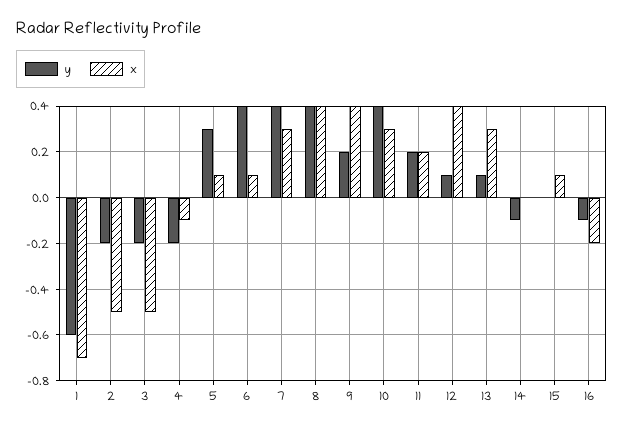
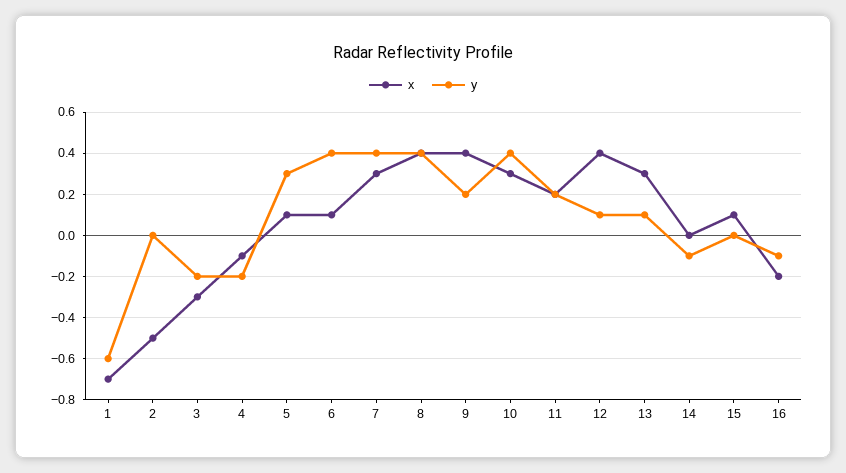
  {
    "y": {
      "1": -0.6,
-     "2": -0.2,
+     "2": 0,
      "3": -0.2,
      "4": -0.2,
      "5": 0.3,
      "6": 0.4,
      "7": 0.4,
      "8": 0.4,
      "9": 0.2,
      "10": 0.4,
      "11": 0.2,
      "12": 0.1,
      "13": 0.1,
      "14": -0.1,
      "15": 0,
      "16": -0.1
    },
    "x": {
      "1": -0.7,
      "2": -0.5,
-     "3": -0.5,
+     "3": -0.3,
      "4": -0.1,
      "5": 0.1,
      "6": 0.1,
      "7": 0.3,
      "8": 0.4,
      "9": 0.4,
      "10": 0.3,
      "11": 0.2,
      "12": 0.4,
      "13": 0.3,
      "14": 0,
      "15": 0.1,
      "16": -0.2
    }
  }

